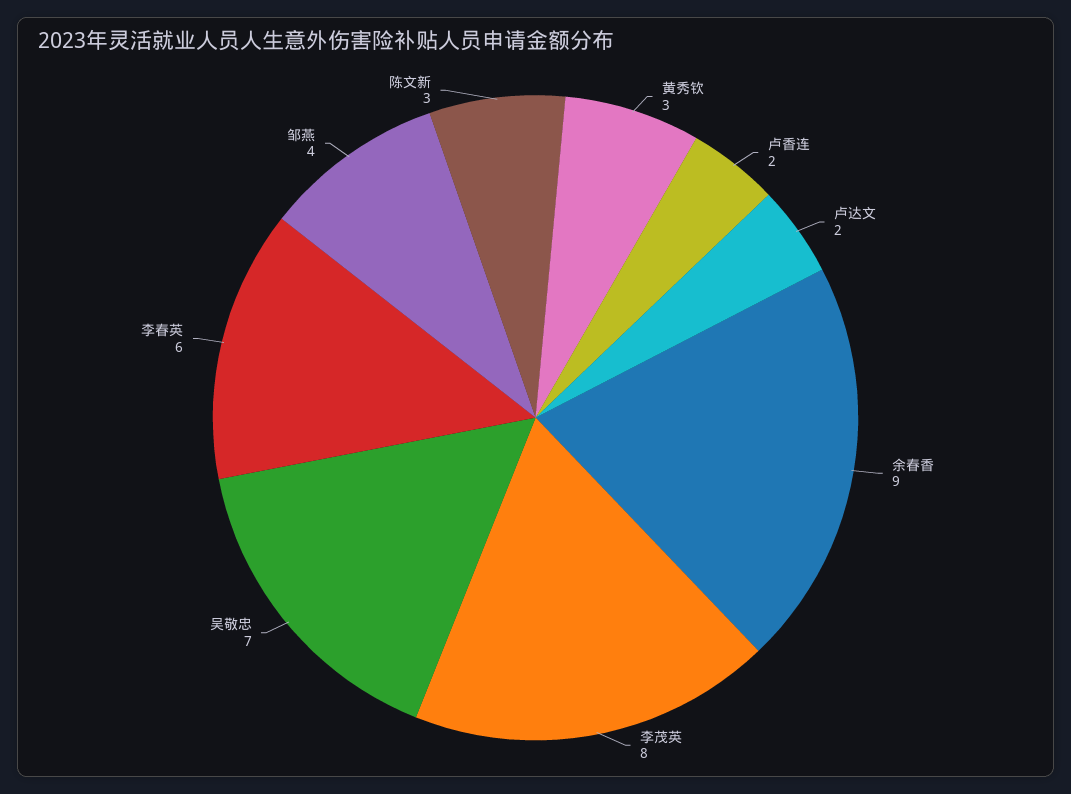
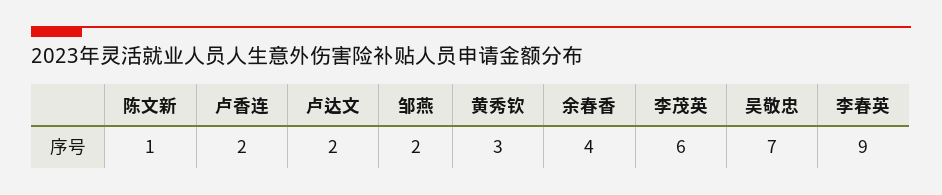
  {
    "黄秀钦": 3,
    "卢香连": 2,
    "卢达文": 2,
-   "余春香": 9,
+   "余春香": 4,
-   "李茂英": 8,
+   "李茂英": 6,
    "吴敬忠": 7,
-   "李春英": 6,
+   "李春英": 9,
-   "邹燕": 4,
+   "邹燕": 2,
-   "陈文新": 3
+   "陈文新": 1
  }

